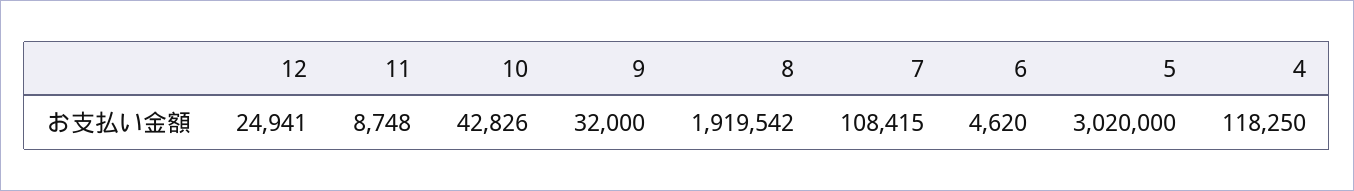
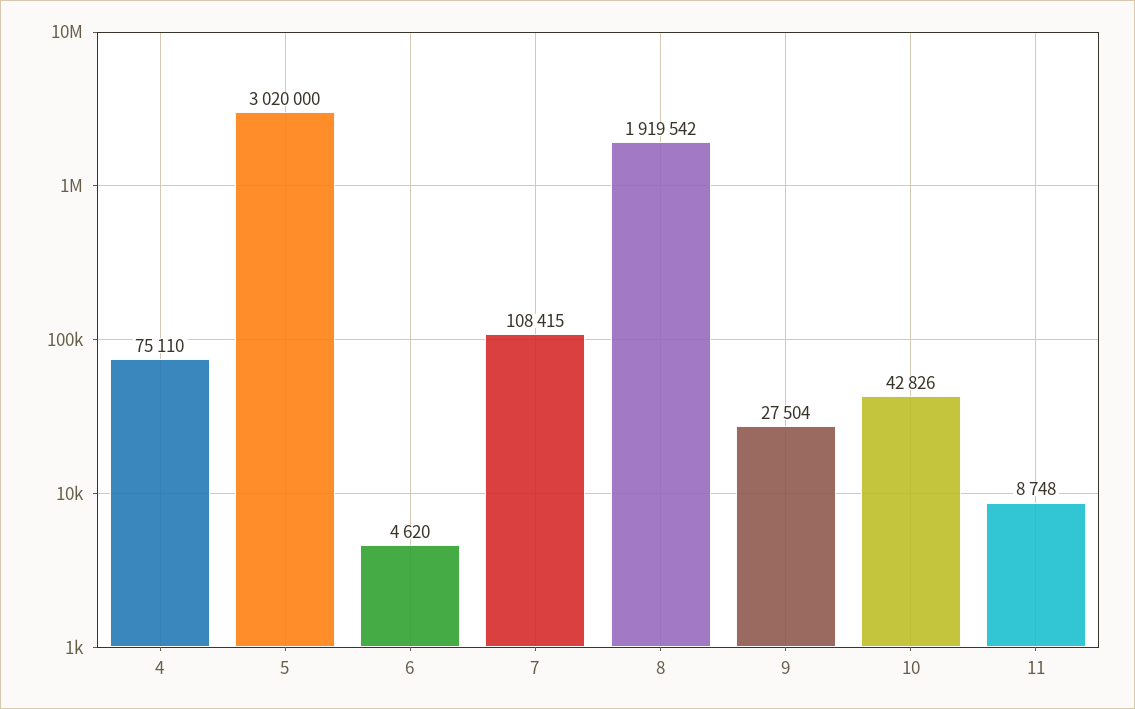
  {
-   "12": 24941,
    "11": 8748,
    "10": 42826,
-   "9": 32000,
+   "9": 27504,
    "8": 1919542,
    "7": 108415,
    "6": 4620,
    "5": 3020000,
-   "4": 118250
+   "4": 75110
  }

